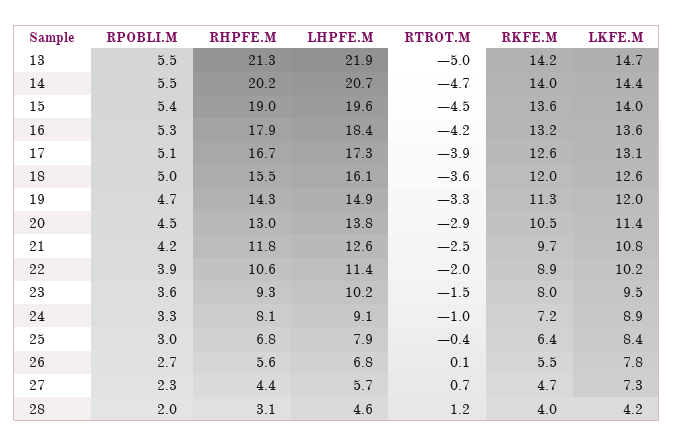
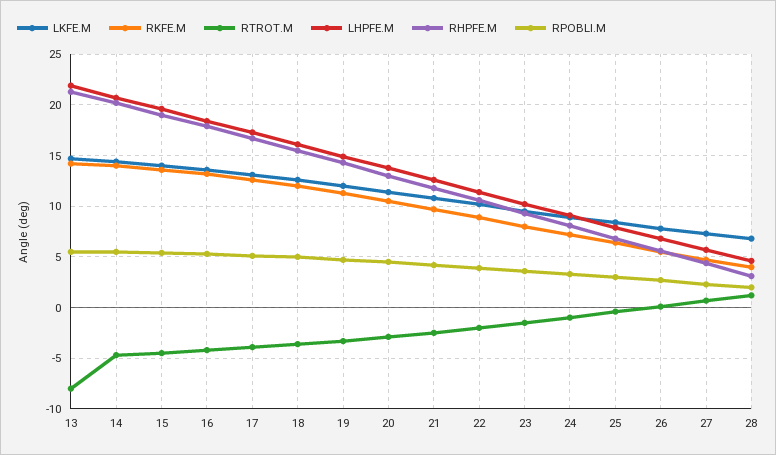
  {
    "RPOBLI.M": {
      "13": 5.5,
      "14": 5.5,
      "15": 5.4,
      "16": 5.3,
      "17": 5.1,
      "18": 5,
      "19": 4.7,
      "20": 4.5,
      "21": 4.2,
      "22": 3.9,
      "23": 3.6,
      "24": 3.3,
      "25": 3,
      "26": 2.7,
      "27": 2.3,
      "28": 2
    },
    "RHPFE.M": {
      "13": 21.3,
      "14": 20.2,
      "15": 19,
      "16": 17.9,
      "17": 16.7,
      "18": 15.5,
      "19": 14.3,
      "20": 13,
      "21": 11.8,
      "22": 10.6,
      "23": 9.3,
      "24": 8.1,
      "25": 6.8,
      "26": 5.6,
      "27": 4.4,
      "28": 3.1
    },
    "LHPFE.M": {
      "13": 21.9,
      "14": 20.7,
      "15": 19.6,
      "16": 18.4,
      "17": 17.3,
      "18": 16.1,
      "19": 14.9,
      "20": 13.8,
      "21": 12.6,
      "22": 11.4,
      "23": 10.2,
      "24": 9.1,
      "25": 7.9,
      "26": 6.8,
      "27": 5.7,
      "28": 4.6
    },
    "RTROT.M": {
-     "13": -5,
+     "13": -8,
      "14": -4.7,
      "15": -4.5,
      "16": -4.2,
      "17": -3.9,
      "18": -3.6,
      "19": -3.3,
      "20": -2.9,
      "21": -2.5,
      "22": -2,
      "23": -1.5,
      "24": -1,
      "25": -0.4,
      "26": 0.1,
      "27": 0.7,
      "28": 1.2
    },
    "RKFE.M": {
      "13": 14.2,
      "14": 14,
      "15": 13.6,
      "16": 13.2,
      "17": 12.6,
      "18": 12,
      "19": 11.3,
      "20": 10.5,
      "21": 9.7,
      "22": 8.9,
      "23": 8,
      "24": 7.2,
      "25": 6.4,
      "26": 5.5,
      "27": 4.7,
      "28": 4
    },
    "LKFE.M": {
      "13": 14.7,
      "14": 14.4,
      "15": 14,
      "16": 13.6,
      "17": 13.1,
      "18": 12.6,
      "19": 12,
      "20": 11.4,
      "21": 10.8,
      "22": 10.2,
      "23": 9.5,
      "24": 8.9,
      "25": 8.4,
      "26": 7.8,
      "27": 7.3,
-     "28": 4.2
+     "28": 7
    }
  }

